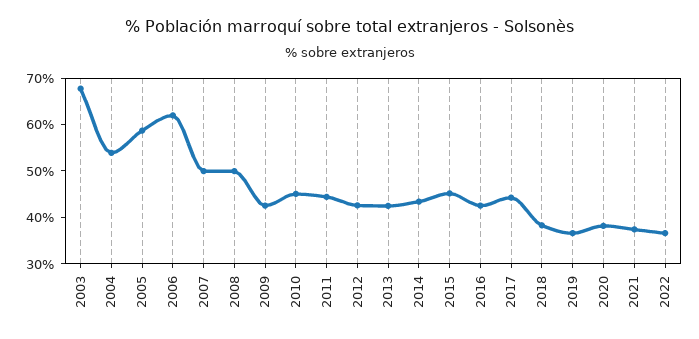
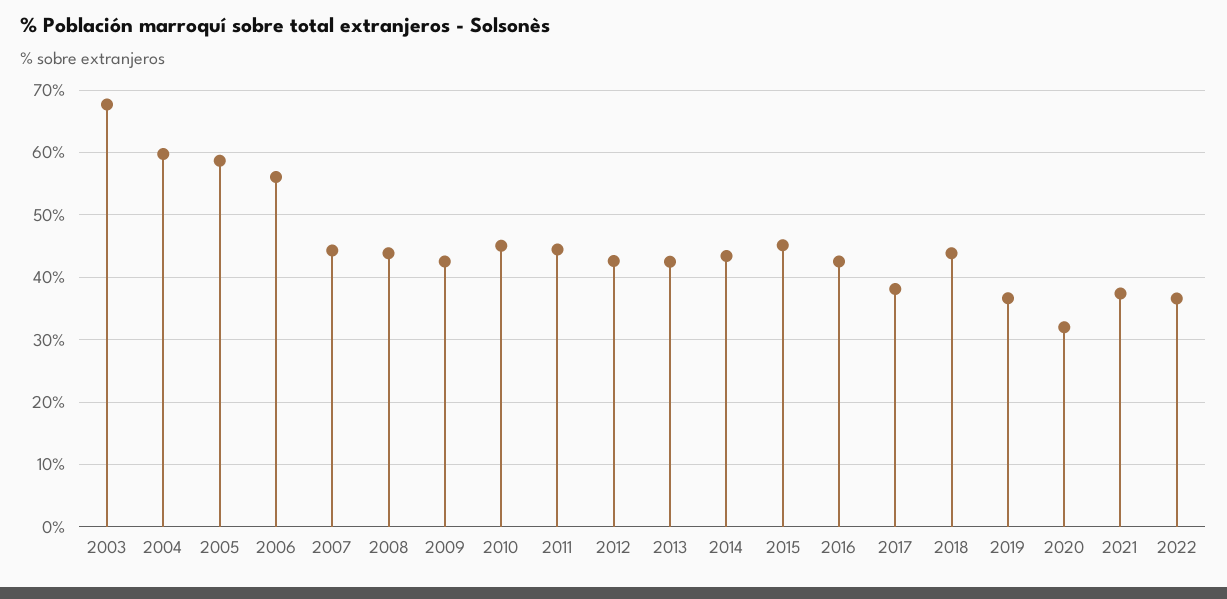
  {
    "2003": 68,
-   "2004": 54,
+   "2004": 60,
    "2005": 59,
-   "2006": 62,
+   "2006": 56,
-   "2007": 50,
+   "2007": 44,
-   "2008": 50,
+   "2008": 44,
    "2009": 43,
    "2010": 45,
    "2011": 44,
    "2012": 43,
    "2013": 42,
    "2014": 43,
    "2015": 45,
    "2016": 43,
-   "2017": 44,
+   "2017": 38,
-   "2018": 38,
+   "2018": 44,
    "2019": 37,
-   "2020": 38,
+   "2020": 32,
    "2021": 37,
    "2022": 37
  }

